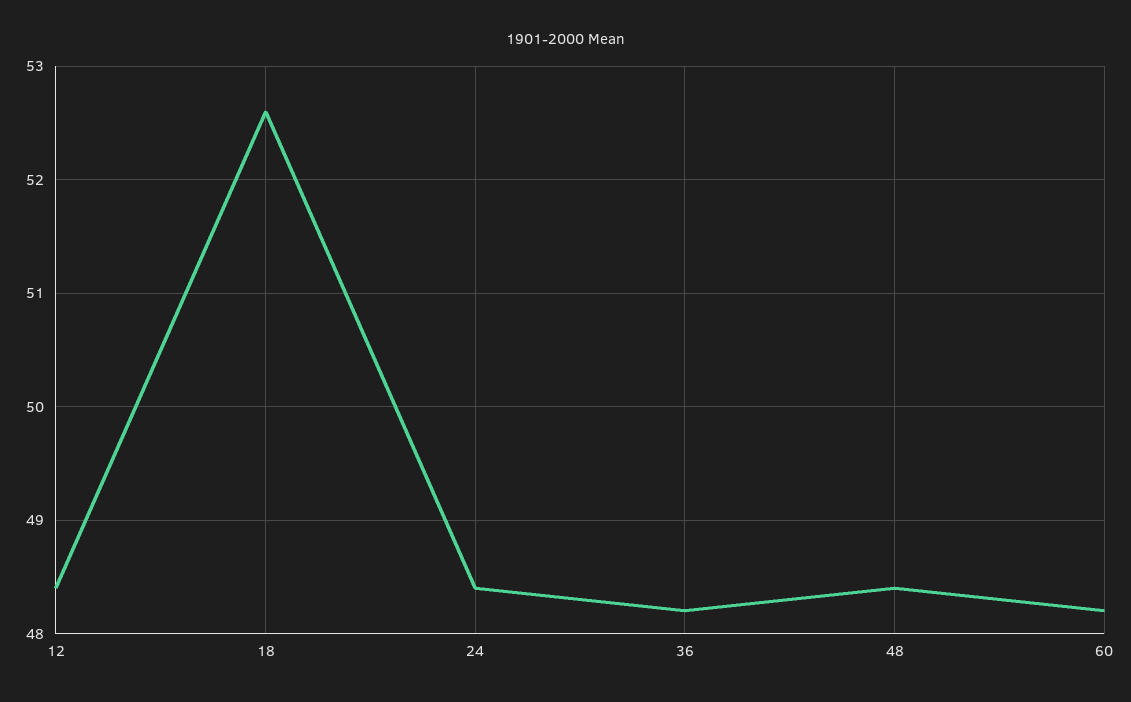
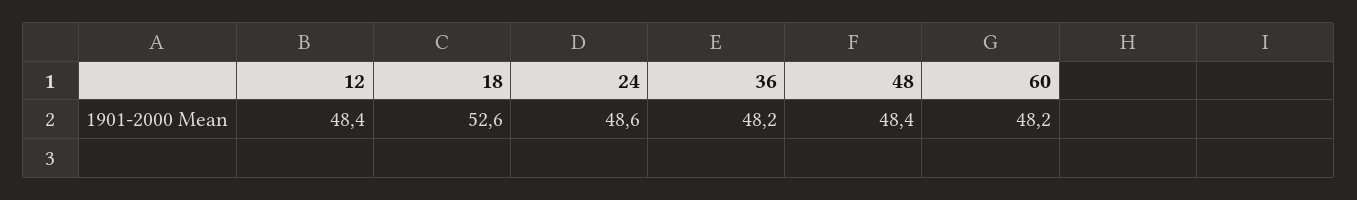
  {
    "12": 48.4,
    "18": 52.6,
-   "24": 48.4,
+   "24": 48.6,
    "36": 48.2,
    "48": 48.4,
    "60": 48.2
  }

